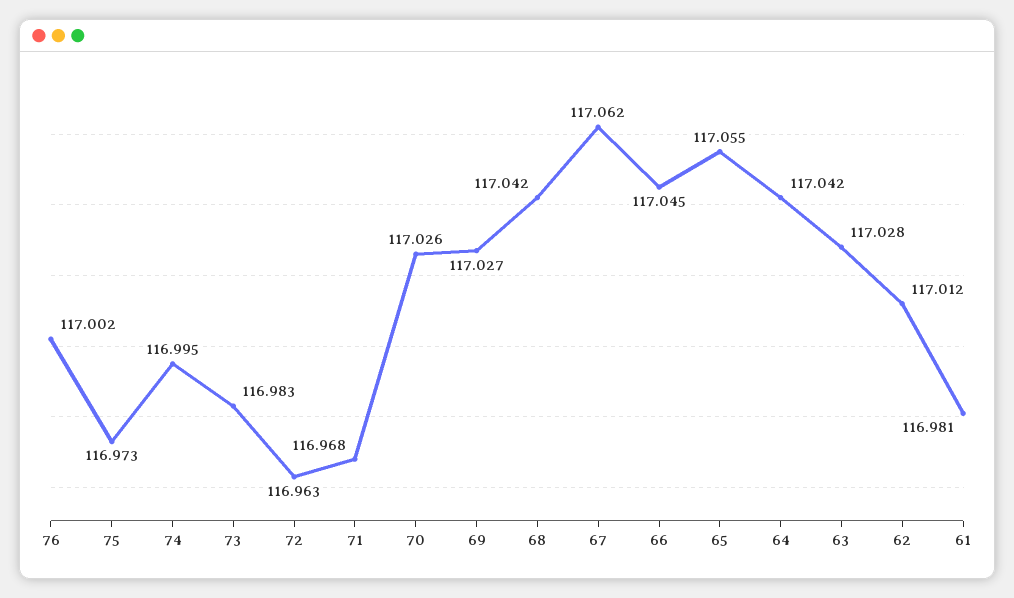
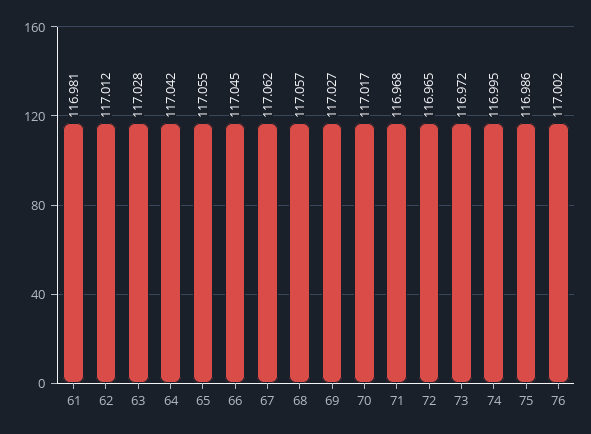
  {
    "76": 117.002,
-   "75": 116.973,
+   "75": 116.986,
    "74": 116.995,
-   "73": 116.983,
+   "73": 116.972,
-   "72": 116.963,
+   "72": 116.965,
    "71": 116.968,
-   "70": 117.026,
+   "70": 117.017,
    "69": 117.027,
-   "68": 117.042,
+   "68": 117.057,
    "67": 117.062,
    "66": 117.045,
    "65": 117.055,
    "64": 117.042,
    "63": 117.028,
    "62": 117.012,
    "61": 116.981
  }

